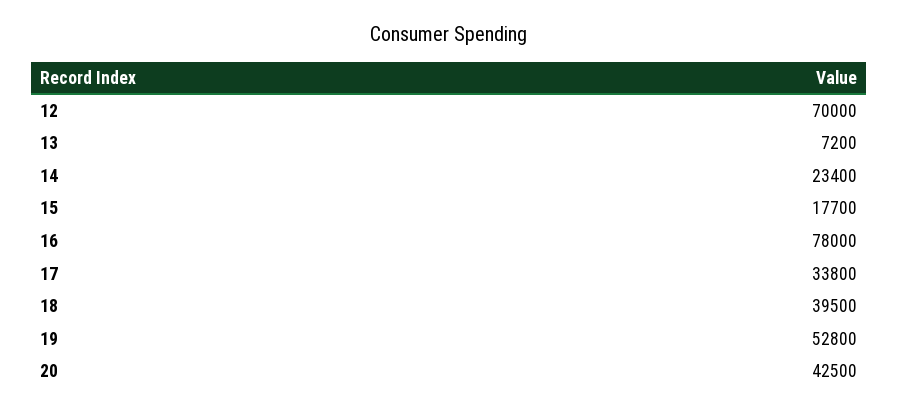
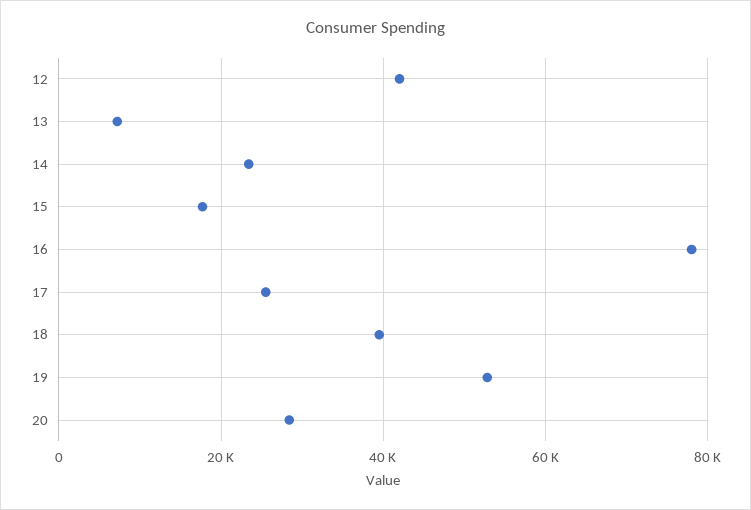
  {
-   "12": 70000,
+   "12": 42000,
    "13": 7200,
    "14": 23400,
    "15": 17700,
    "16": 78000,
-   "17": 33800,
+   "17": 26000,
    "18": 39500,
    "19": 52800,
-   "20": 42500
+   "20": 28000
  }

